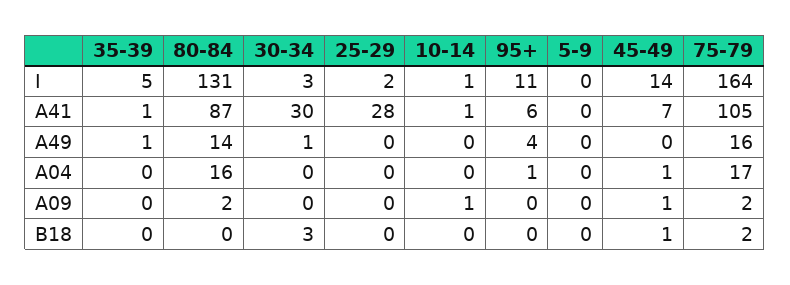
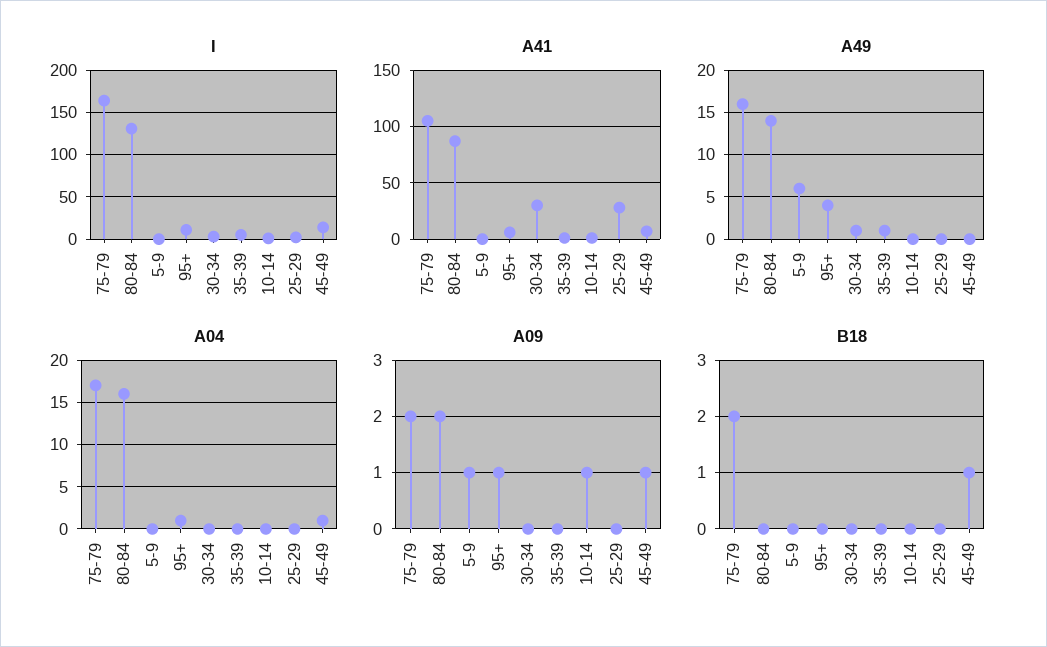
  {
    "I": {
      "35-39": 5,
      "80-84": 131,
      "30-34": 3,
      "25-29": 2,
      "10-14": 1,
      "95+": 11,
      "5-9": 0,
      "45-49": 14,
      "75-79": 164
    },
    "A41": {
      "35-39": 1,
      "80-84": 87,
      "30-34": 30,
      "25-29": 28,
      "10-14": 1,
      "95+": 6,
      "5-9": 0,
      "45-49": 7,
      "75-79": 105
    },
    "A49": {
      "35-39": 1,
      "80-84": 14,
      "30-34": 1,
      "25-29": 0,
      "10-14": 0,
      "95+": 4,
-     "5-9": 0,
+     "5-9": 6,
      "45-49": 0,
      "75-79": 16
    },
    "A04": {
      "35-39": 0,
      "80-84": 16,
      "30-34": 0,
      "25-29": 0,
      "10-14": 0,
      "95+": 1,
      "5-9": 0,
      "45-49": 1,
      "75-79": 17
    },
    "A09": {
      "35-39": 0,
      "80-84": 2,
      "30-34": 0,
      "25-29": 0,
      "10-14": 1,
-     "95+": 0,
+     "95+": 1,
-     "5-9": 0,
+     "5-9": 1,
      "45-49": 1,
      "75-79": 2
    },
    "B18": {
      "35-39": 0,
      "80-84": 0,
-     "30-34": 3,
+     "30-34": 0,
      "25-29": 0,
      "10-14": 0,
      "95+": 0,
      "5-9": 0,
      "45-49": 1,
      "75-79": 2
    }
  }

